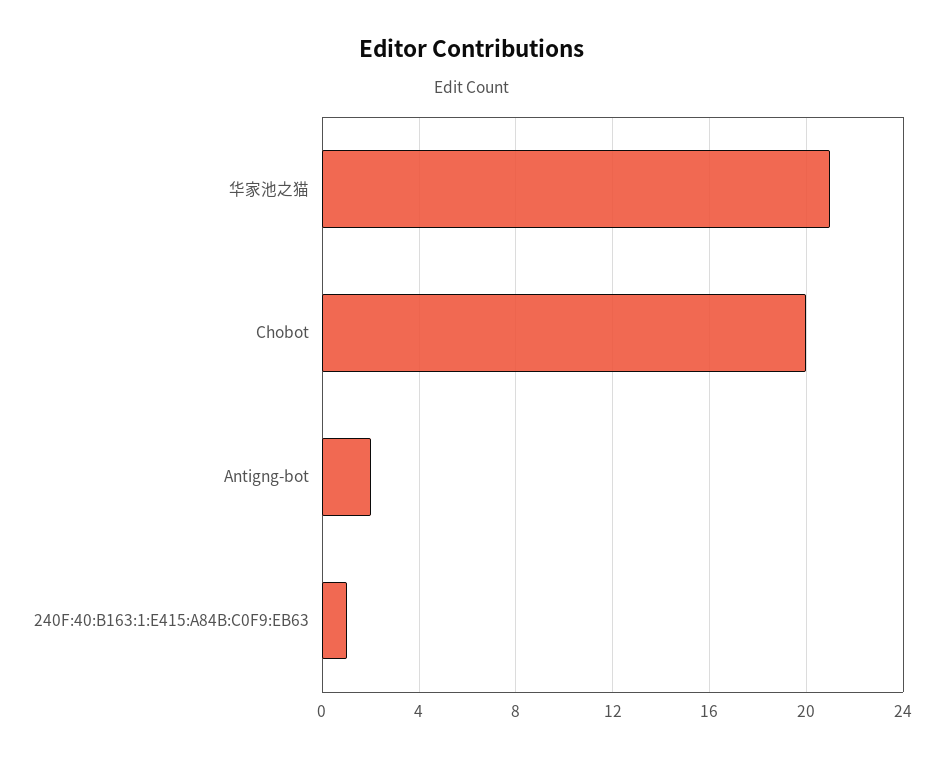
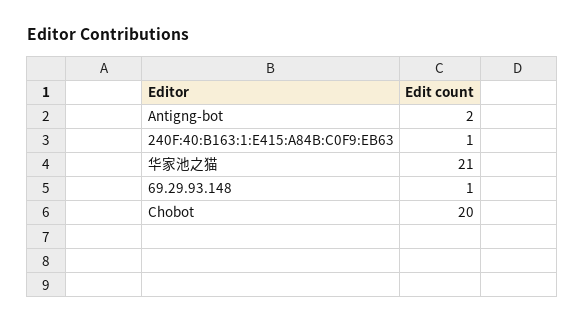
  {
    "华家池之猫": 21,
    "Chobot": 20,
    "Antigng-bot": 2,
-   "240F:40:B163:1:E415:A84B:C0F9:EB63": 1
+   "240F:40:B163:1:E415:A84B:C0F9:EB63": 1,
+   "69.29.93.148": 1
  }

